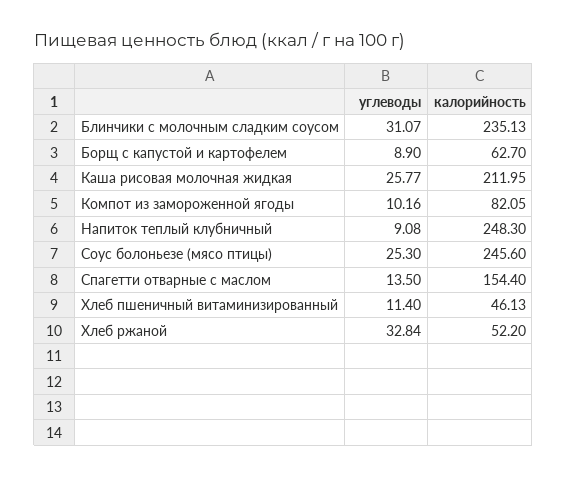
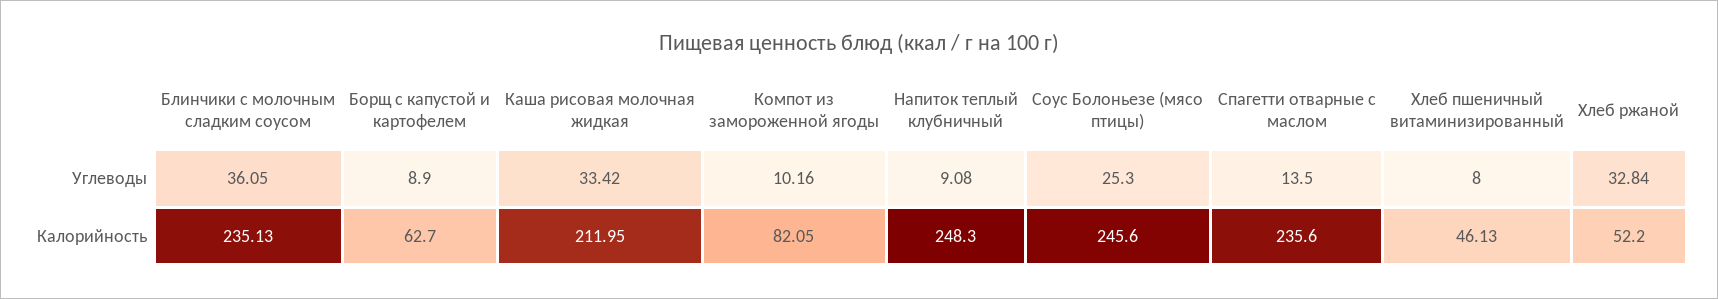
  {
    "углеводы": {
-     "Блинчики с молочным сладким соусом": 31.07,
+     "Блинчики с молочным сладким соусом": 36.05,
      "Борщ с капустой и картофелем": 8.9,
-     "Каша рисовая молочная жидкая": 25.77,
+     "Каша рисовая молочная жидкая": 33.42,
      "Компот из замороженной ягоды": 10.16,
      "Напиток теплый клубничный": 9.08,
      "Соус болоньезе (мясо птицы)": 25.3,
      "Спагетти отварные с маслом": 13.5,
-     "Хлеб пшеничный витаминизированный": 11.4,
+     "Хлеб пшеничный витаминизированный": 8,
      "Хлеб ржаной": 32.84
    },
    "калорийность": {
      "Блинчики с молочным сладким соусом": 235.13,
      "Борщ с капустой и картофелем": 62.7,
      "Каша рисовая молочная жидкая": 211.95,
      "Компот из замороженной ягоды": 82.05,
      "Напиток теплый клубничный": 248.3,
      "Соус болоньезе (мясо птицы)": 245.6,
-     "Спагетти отварные с маслом": 154.4,
+     "Спагетти отварные с маслом": 235.6,
      "Хлеб пшеничный витаминизированный": 46.13,
      "Хлеб ржаной": 52.2
    }
  }

